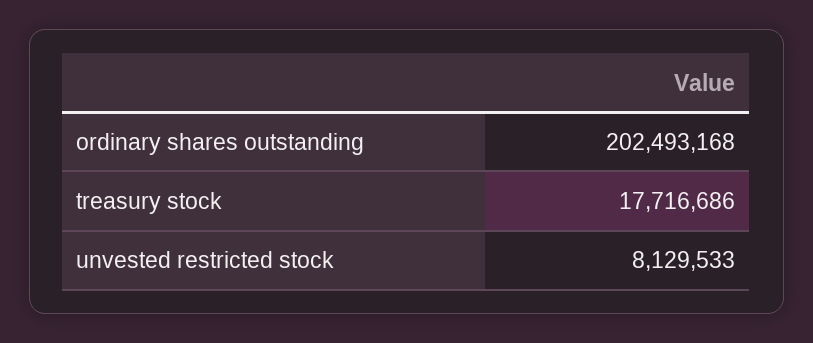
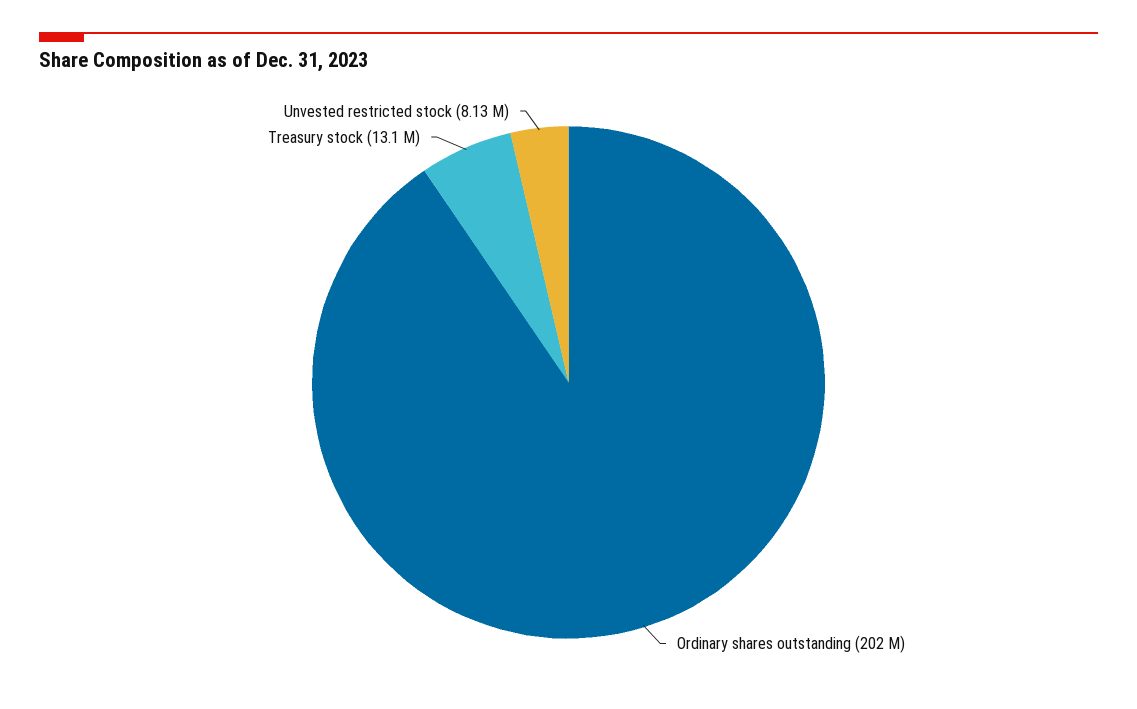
  {
    "ordinary shares outstanding": 202493168,
-   "treasury stock": 17716686,
+   "treasury stock": 13100000,
    "unvested restricted stock": 8129533
  }

